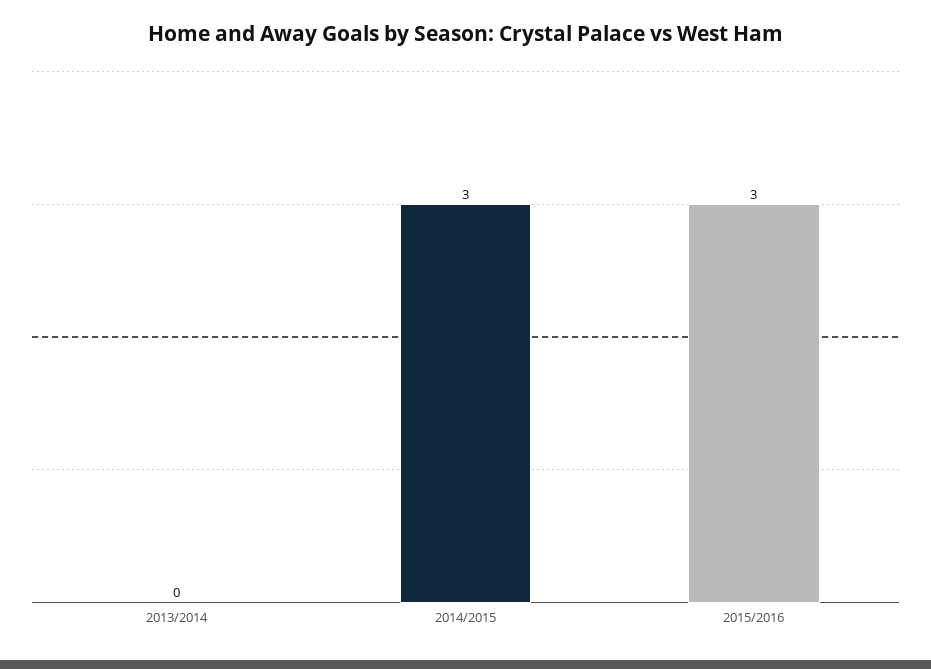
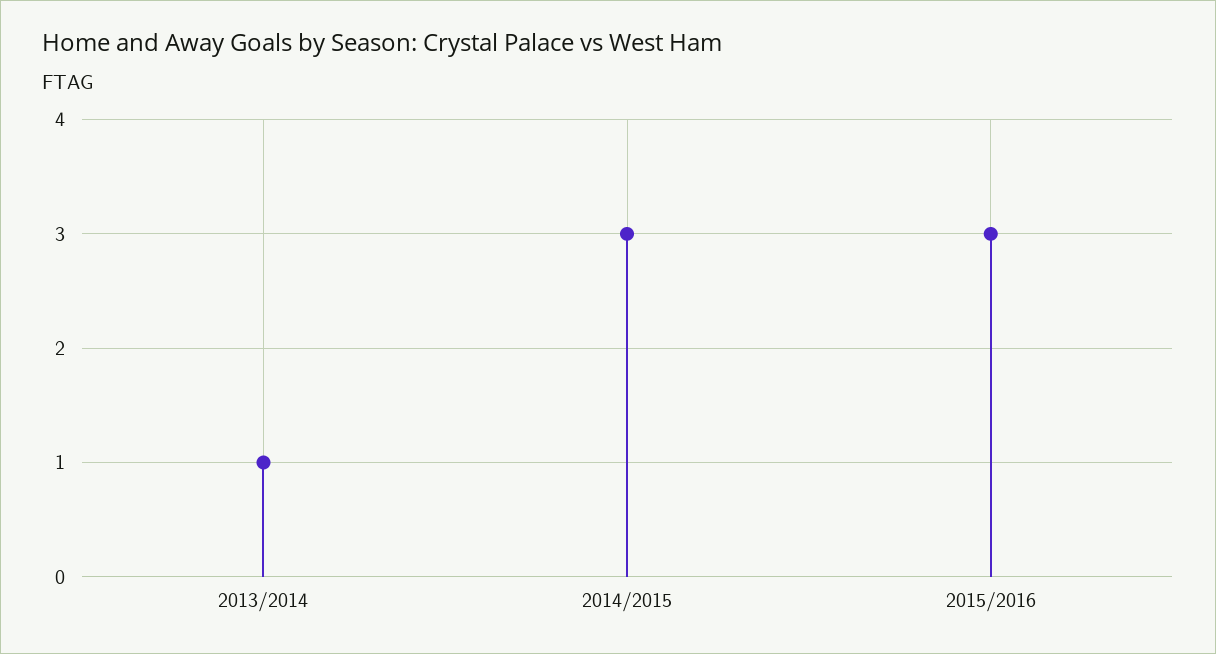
  {
-   "2013/2014": 0,
+   "2013/2014": 1,
    "2014/2015": 3,
    "2015/2016": 3
  }

